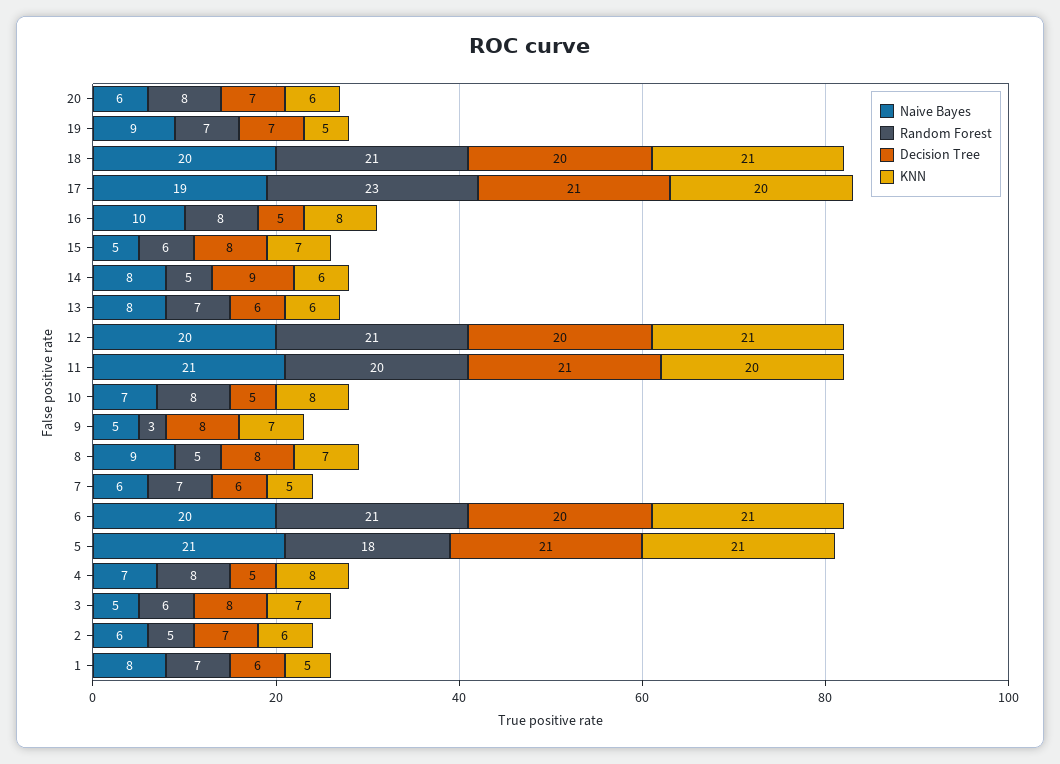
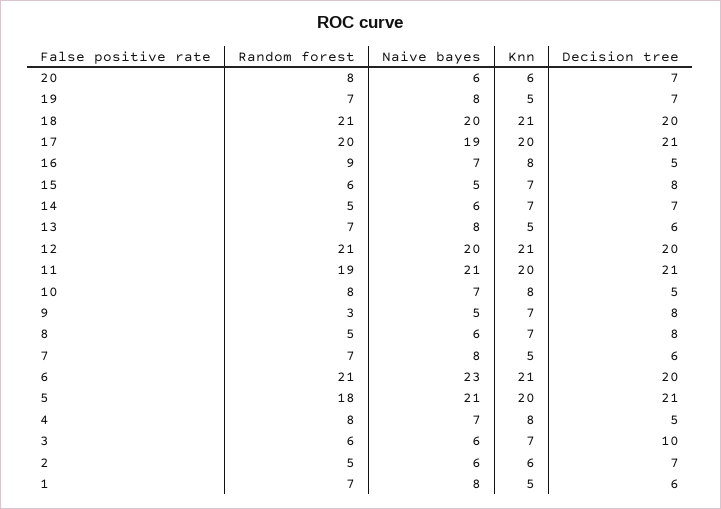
  {
    "Naive Bayes": {
      "20": 6,
-     "19": 9,
+     "19": 8,
      "18": 20,
      "17": 19,
-     "16": 10,
+     "16": 7,
      "15": 5,
-     "14": 8,
+     "14": 6,
      "13": 8,
      "12": 20,
      "11": 21,
      "10": 7,
      "9": 5,
-     "8": 9,
+     "8": 6,
-     "7": 6,
+     "7": 8,
-     "6": 20,
+     "6": 23,
      "5": 21,
      "4": 7,
-     "3": 5,
+     "3": 6,
      "2": 6,
      "1": 8
    },
    "Random Forest": {
      "20": 8,
      "19": 7,
      "18": 21,
-     "17": 23,
+     "17": 20,
-     "16": 8,
+     "16": 9,
      "15": 6,
      "14": 5,
      "13": 7,
      "12": 21,
-     "11": 20,
+     "11": 19,
      "10": 8,
      "9": 3,
      "8": 5,
      "7": 7,
      "6": 21,
      "5": 18,
      "4": 8,
      "3": 6,
      "2": 5,
      "1": 7
    },
    "Decision Tree": {
      "20": 7,
      "19": 7,
      "18": 20,
      "17": 21,
      "16": 5,
      "15": 8,
-     "14": 9,
+     "14": 7,
      "13": 6,
      "12": 20,
      "11": 21,
      "10": 5,
      "9": 8,
      "8": 8,
      "7": 6,
      "6": 20,
      "5": 21,
      "4": 5,
-     "3": 8,
+     "3": 10,
      "2": 7,
      "1": 6
    },
    "KNN": {
      "20": 6,
      "19": 5,
      "18": 21,
      "17": 20,
      "16": 8,
      "15": 7,
-     "14": 6,
+     "14": 7,
-     "13": 6,
+     "13": 5,
      "12": 21,
      "11": 20,
      "10": 8,
      "9": 7,
      "8": 7,
      "7": 5,
      "6": 21,
-     "5": 21,
+     "5": 20,
      "4": 8,
      "3": 7,
      "2": 6,
      "1": 5
    }
  }

